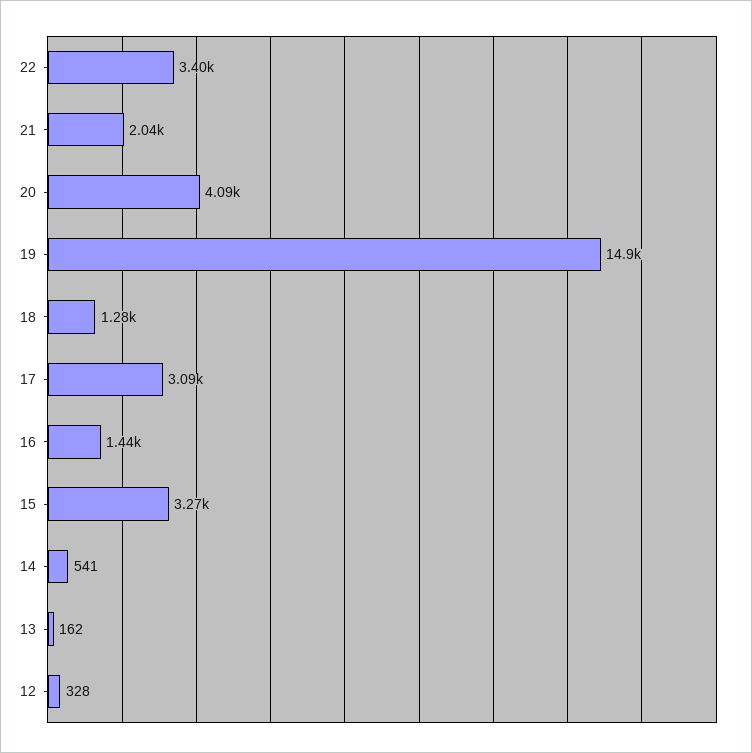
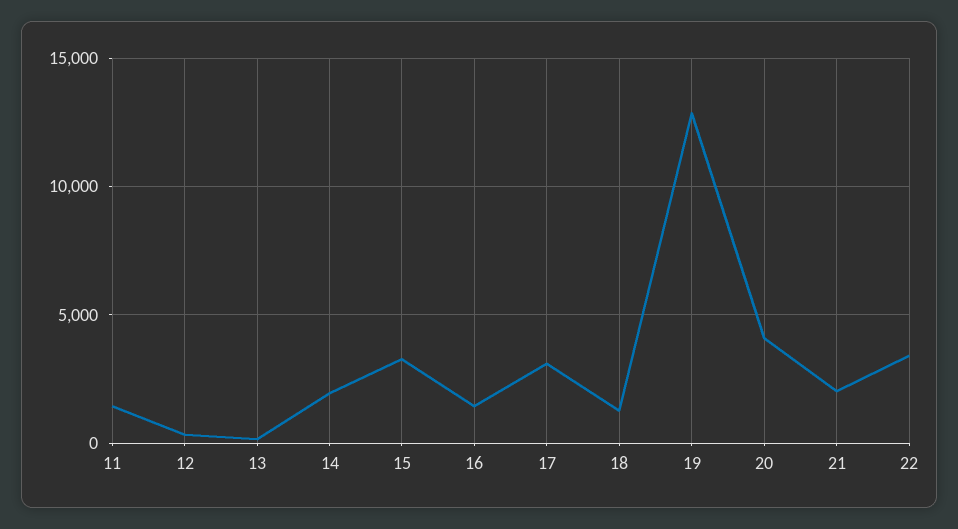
  {
    "22": 3400,
    "21": 2040,
    "20": 4090,
-   "19": 14900,
+   "19": 13000,
    "18": 1280,
    "17": 3090,
    "16": 1440,
    "15": 3270,
-   "14": 541,
+   "14": 2000,
    "13": 162,
-   "12": 328
+   "12": 328,
+   "11": 1500
  }

